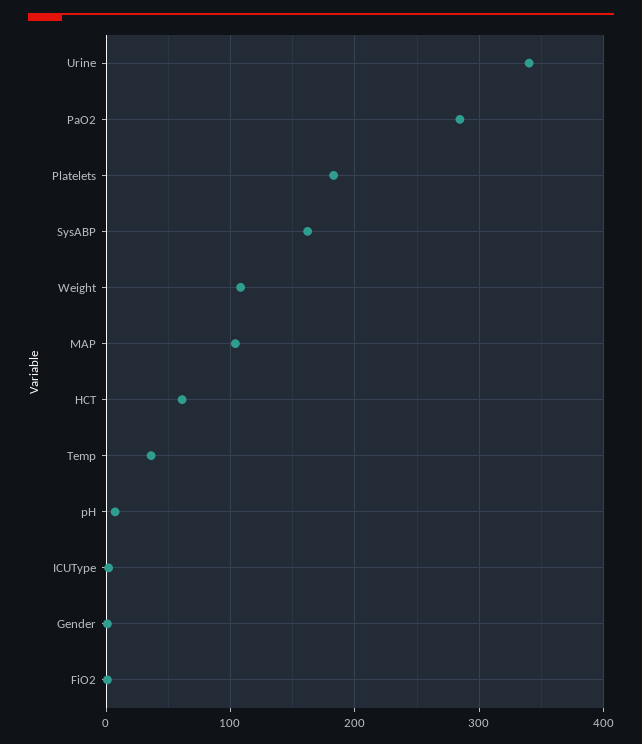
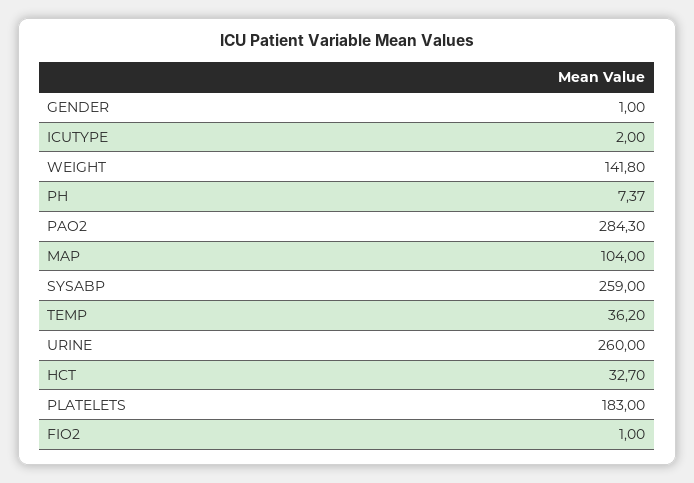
  {
-   "Urine": 340,
+   "Urine": 260,
    "PaO2": 284.3,
    "Platelets": 183,
-   "SysABP": 160,
+   "SysABP": 259,
-   "Weight": 110,
+   "Weight": 141.8,
    "MAP": 104,
-   "HCT": 60,
+   "HCT": 32.7,
    "Temp": 36.2,
    "pH": 7.37,
    "ICUType": 2,
    "Gender": 1,
    "FiO2": 1
  }

